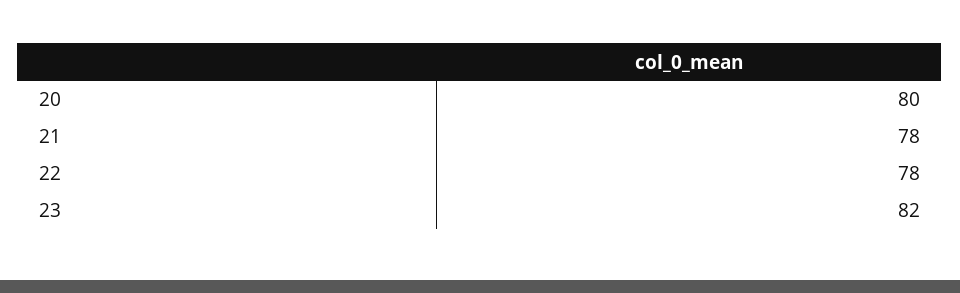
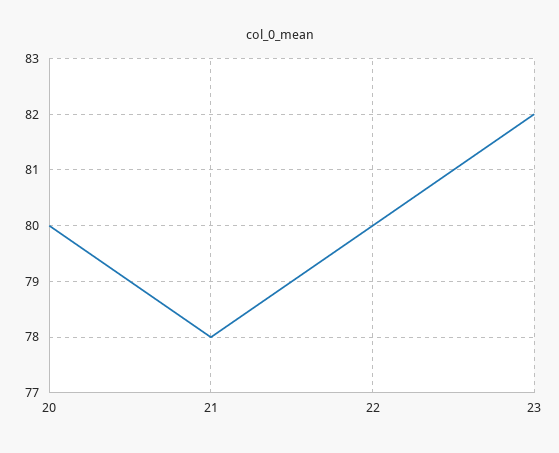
  {
    "20": 80,
    "21": 78,
-   "22": 78,
+   "22": 80,
    "23": 82
  }

